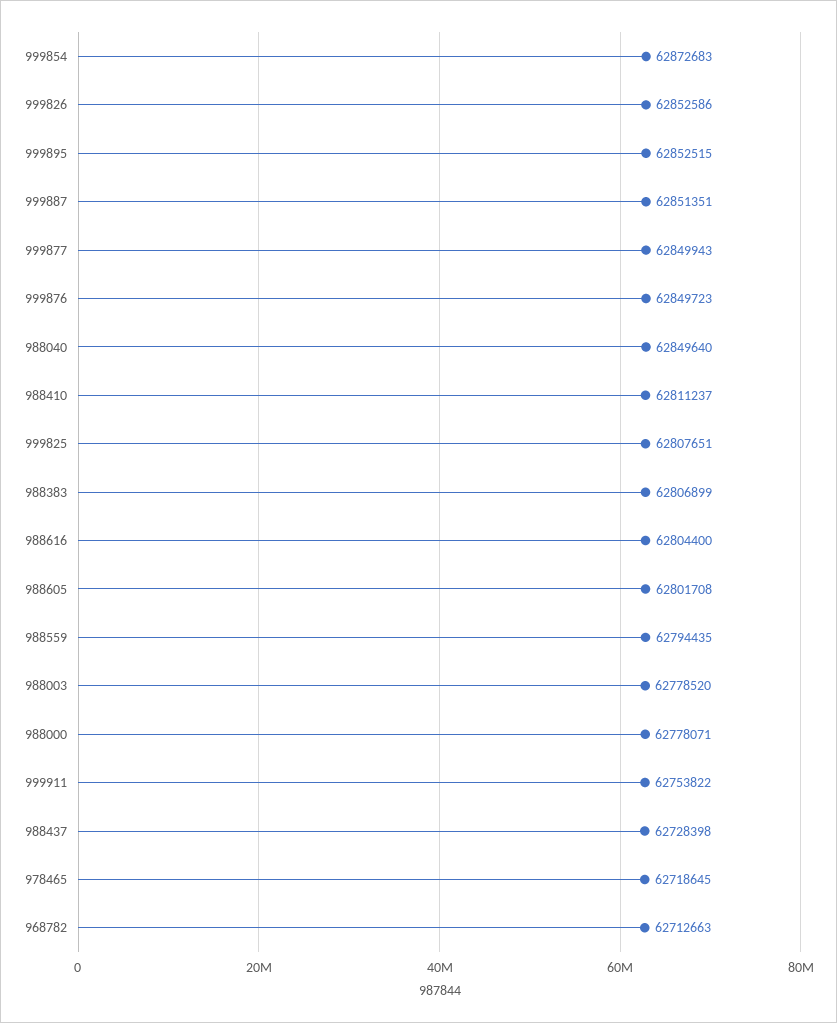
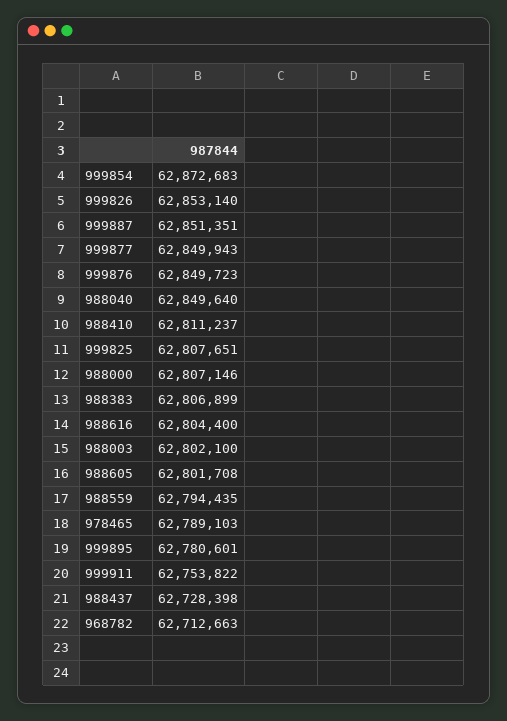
  {
    "999854": 62872683,
-   "999826": 62852586,
+   "999826": 62853140,
-   "999895": 62852515,
+   "999895": 62780601,
    "999887": 62851351,
    "999877": 62849943,
    "999876": 62849723,
    "988040": 62849640,
    "988410": 62811237,
    "999825": 62807651,
    "988383": 62806899,
    "988616": 62804400,
    "988605": 62801708,
    "988559": 62794435,
-   "988003": 62778520,
+   "988003": 62802100,
-   "988000": 62778071,
+   "988000": 62807146,
    "999911": 62753822,
    "988437": 62728398,
-   "978465": 62718645,
+   "978465": 62789103,
    "968782": 62712663
  }

